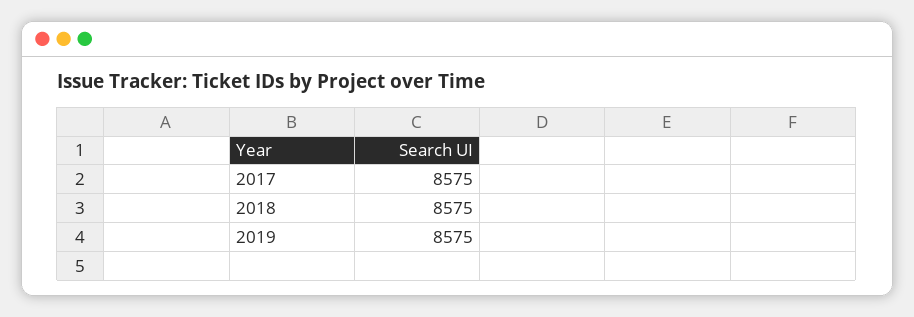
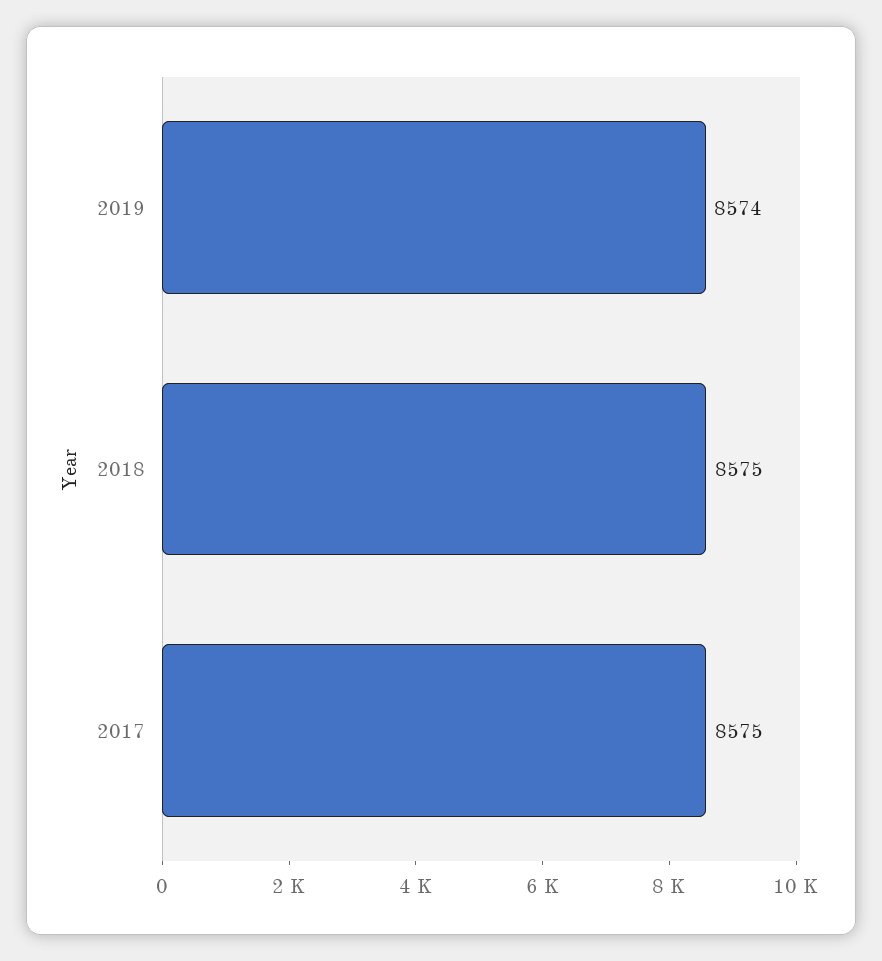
  {
    "2017": 8575,
    "2018": 8575,
-   "2019": 8575
+   "2019": 8574
  }

